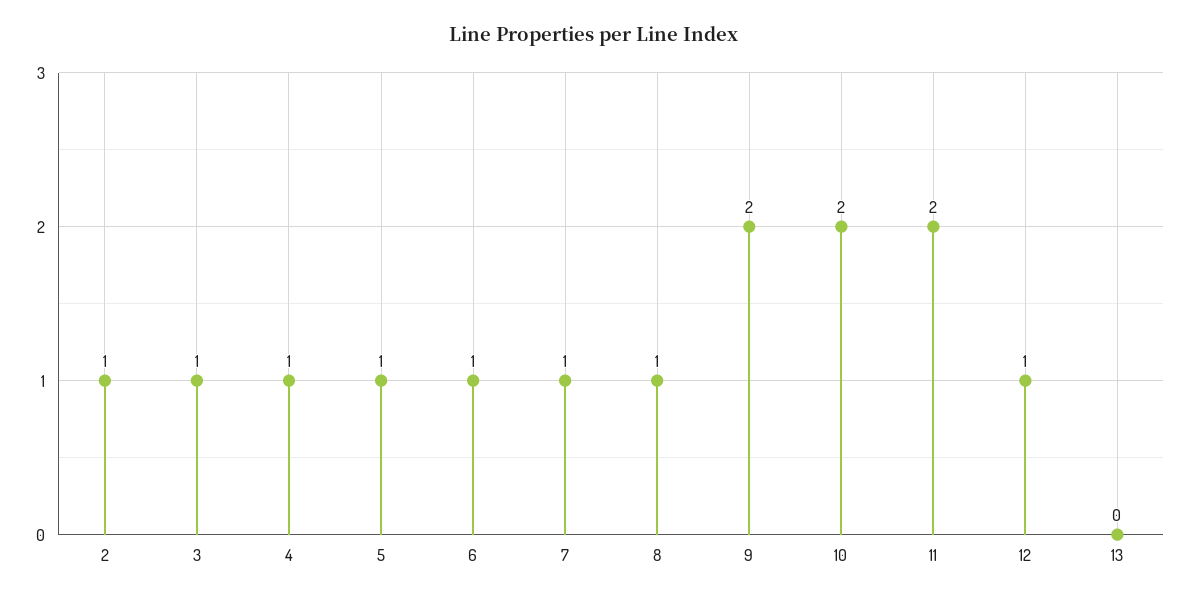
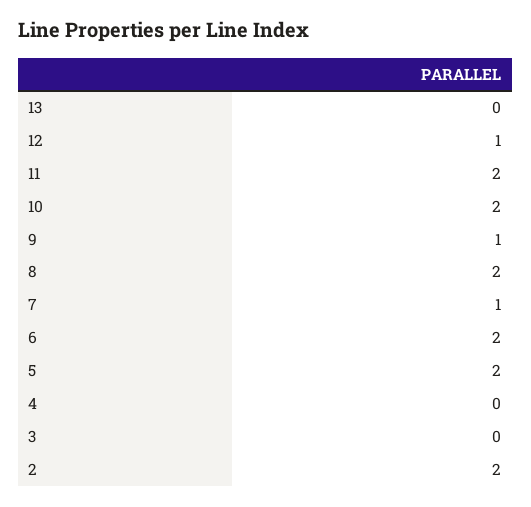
  {
-   "2": 1,
+   "2": 2,
-   "3": 1,
+   "3": 0,
-   "4": 1,
+   "4": 0,
-   "5": 1,
+   "5": 2,
-   "6": 1,
+   "6": 2,
    "7": 1,
-   "8": 1,
+   "8": 2,
-   "9": 2,
+   "9": 1,
    "10": 2,
    "11": 2,
    "12": 1,
    "13": 0
  }

